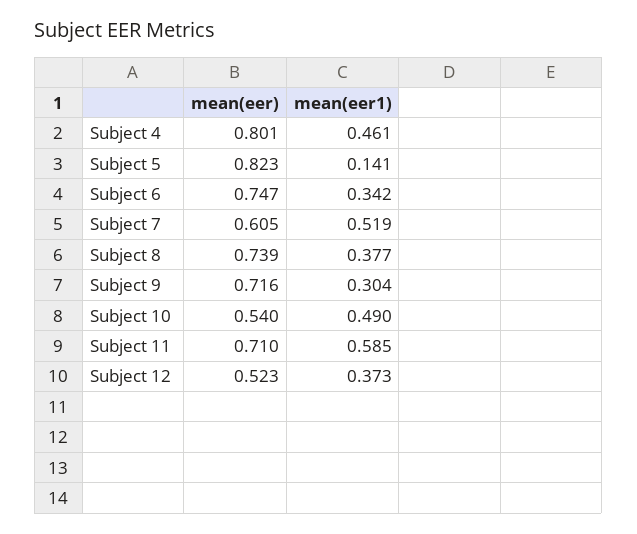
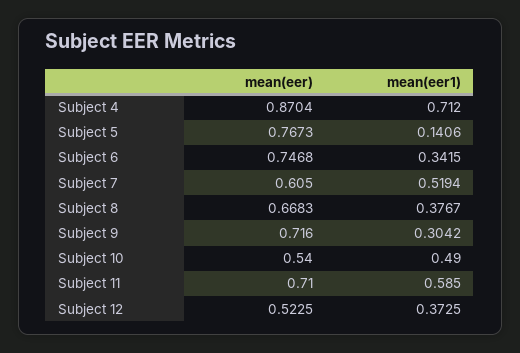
  {
    "mean(eer)": {
-     "Subject 4": 0.801,
+     "Subject 4": 0.8704,
-     "Subject 5": 0.823,
+     "Subject 5": 0.7673,
      "Subject 6": 0.7468,
      "Subject 7": 0.605,
-     "Subject 8": 0.739,
+     "Subject 8": 0.6683,
      "Subject 9": 0.716,
      "Subject 10": 0.54,
      "Subject 11": 0.71,
      "Subject 12": 0.5225
    },
    "mean(eer1)": {
-     "Subject 4": 0.461,
+     "Subject 4": 0.712,
      "Subject 5": 0.1406,
      "Subject 6": 0.3415,
      "Subject 7": 0.5194,
      "Subject 8": 0.3767,
      "Subject 9": 0.3042,
      "Subject 10": 0.49,
      "Subject 11": 0.585,
      "Subject 12": 0.3725
    }
  }

